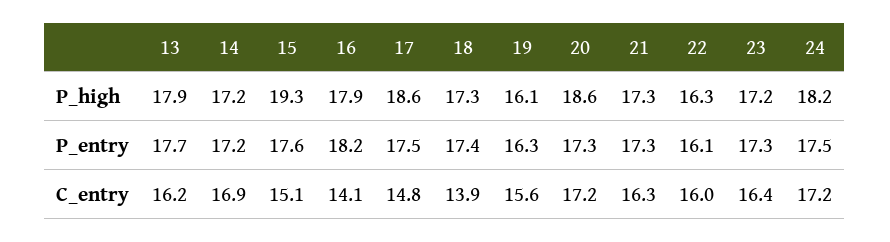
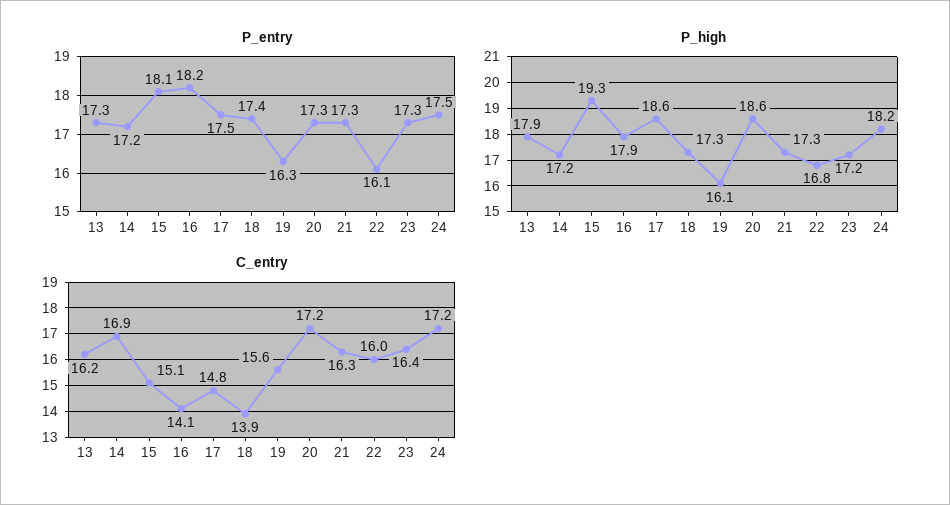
  {
    "P_high": {
      "13": 17.9,
      "14": 17.2,
      "15": 19.3,
      "16": 17.9,
      "17": 18.6,
      "18": 17.3,
      "19": 16.1,
      "20": 18.6,
      "21": 17.3,
-     "22": 16.3,
+     "22": 16.8,
      "23": 17.2,
      "24": 18.2
    },
    "P_entry": {
-     "13": 17.7,
+     "13": 17.3,
      "14": 17.2,
-     "15": 17.6,
+     "15": 18.1,
      "16": 18.2,
      "17": 17.5,
      "18": 17.4,
      "19": 16.3,
      "20": 17.3,
      "21": 17.3,
      "22": 16.1,
      "23": 17.3,
      "24": 17.5
    },
    "C_entry": {
      "13": 16.2,
      "14": 16.9,
      "15": 15.1,
      "16": 14.1,
      "17": 14.8,
      "18": 13.9,
      "19": 15.6,
      "20": 17.2,
      "21": 16.3,
      "22": 16,
      "23": 16.4,
      "24": 17.2
    }
  }

